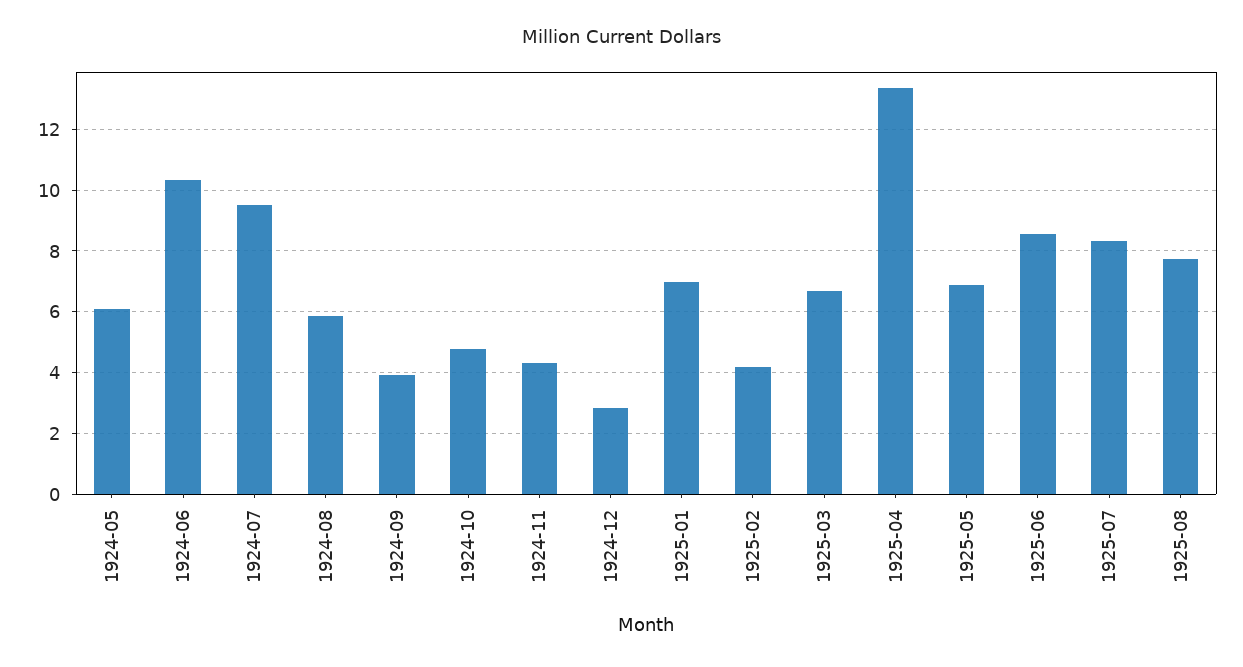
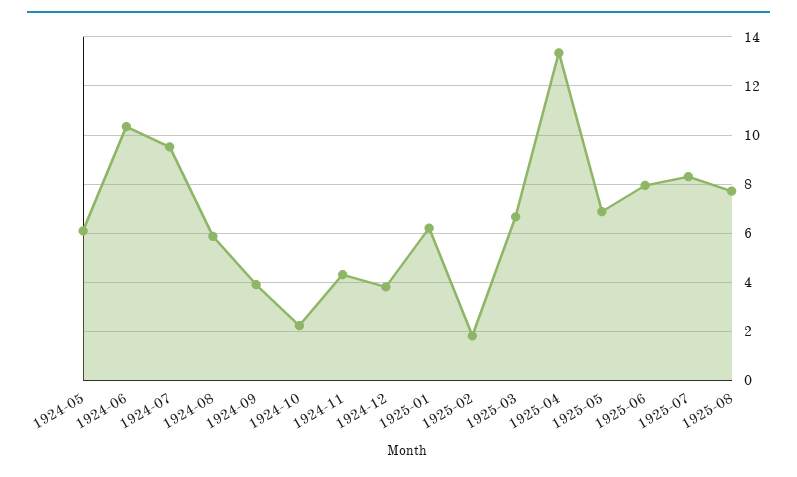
  {
    "1924-05": 6,
    "1924-06": 10.4,
    "1924-07": 9.6,
    "1924-08": 5.8,
    "1924-09": 4,
-   "1924-10": 4.8,
+   "1924-10": 2.25,
    "1924-11": 4.4,
-   "1924-12": 2.8,
+   "1924-12": 3.75,
-   "1925-01": 7,
+   "1925-01": 6.25,
-   "1925-02": 4.2,
+   "1925-02": 1.75,
    "1925-03": 6.6,
    "1925-04": 13.4,
    "1925-05": 6.8,
-   "1925-06": 8.6,
+   "1925-06": 8,
    "1925-07": 8.4,
    "1925-08": 7.8
  }

